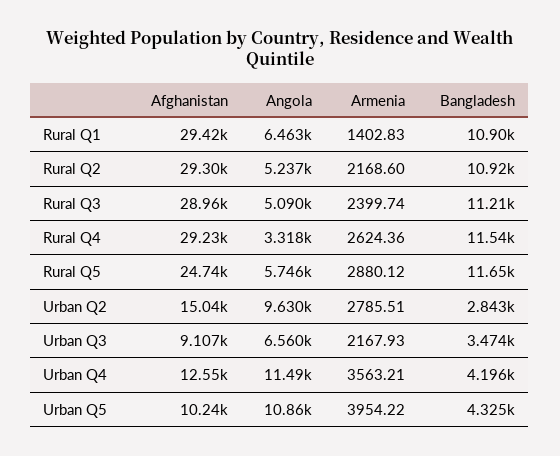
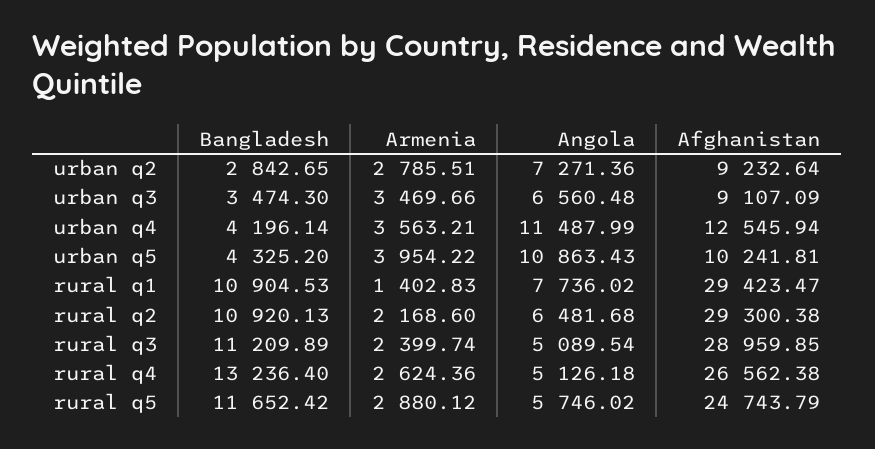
  {
    "Afghanistan": {
      "Rural Q1": 29423.47,
      "Rural Q2": 29300.38,
      "Rural Q3": 28959.85,
-     "Rural Q4": 29230,
+     "Rural Q4": 26562.38,
      "Rural Q5": 24743.79,
-     "Urban Q2": 15040,
+     "Urban Q2": 9232.64,
      "Urban Q3": 9107.09,
      "Urban Q4": 12545.94,
      "Urban Q5": 10241.81
    },
    "Angola": {
-     "Rural Q1": 6463,
+     "Rural Q1": 7736.02,
-     "Rural Q2": 5237,
+     "Rural Q2": 6481.68,
      "Rural Q3": 5089.54,
-     "Rural Q4": 3318,
+     "Rural Q4": 5126.18,
      "Rural Q5": 5746.02,
-     "Urban Q2": 9630,
+     "Urban Q2": 7271.36,
      "Urban Q3": 6560.48,
      "Urban Q4": 11487.99,
      "Urban Q5": 10863.43
    },
    "Armenia": {
      "Rural Q1": 1402.83,
      "Rural Q2": 2168.6,
      "Rural Q3": 2399.74,
      "Rural Q4": 2624.36,
      "Rural Q5": 2880.12,
      "Urban Q2": 2785.51,
-     "Urban Q3": 2167.93,
+     "Urban Q3": 3469.66,
      "Urban Q4": 3563.21,
      "Urban Q5": 3954.22
    },
    "Bangladesh": {
      "Rural Q1": 10904.53,
      "Rural Q2": 10920.13,
      "Rural Q3": 11209.89,
-     "Rural Q4": 11540,
+     "Rural Q4": 13236.4,
      "Rural Q5": 11652.42,
      "Urban Q2": 2842.65,
      "Urban Q3": 3474.3,
      "Urban Q4": 4196.14,
      "Urban Q5": 4325.2
    }
  }

